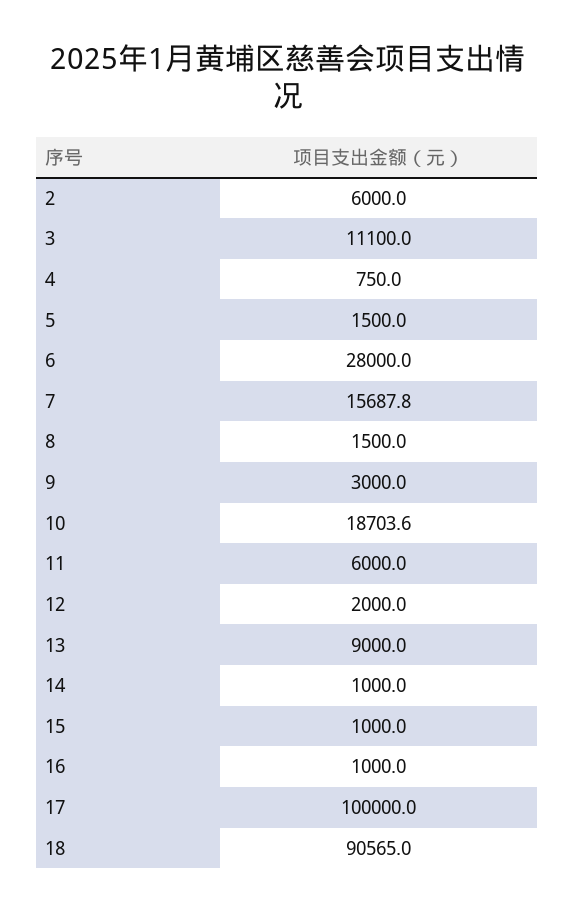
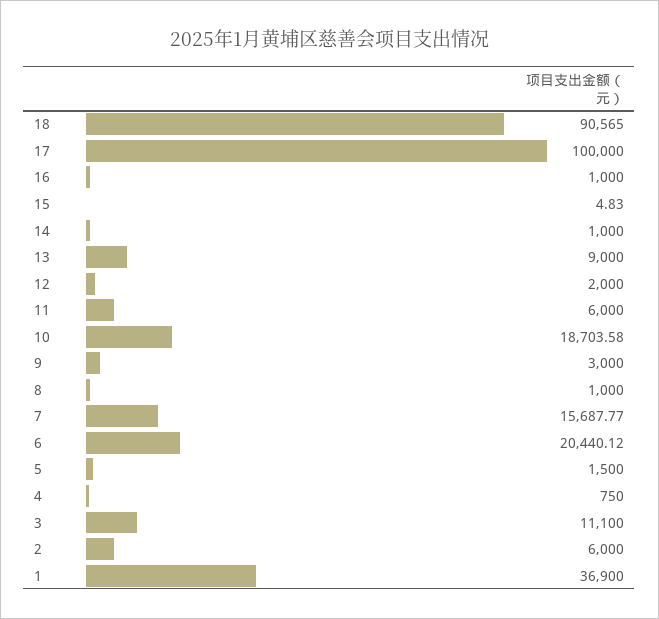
  {
    "2": 6000,
    "3": 11100,
    "4": 750,
    "5": 1500,
-   "6": 28000,
+   "6": 20440.12,
    "7": 15687.77,
-   "8": 1500,
+   "8": 1000,
    "9": 3000,
    "10": 18703.58,
    "11": 6000,
    "12": 2000,
    "13": 9000,
    "14": 1000,
-   "15": 1000,
+   "15": 4.83,
    "16": 1000,
    "17": 100000,
-   "18": 90565
+   "18": 90565,
+   "1": 36900
  }

